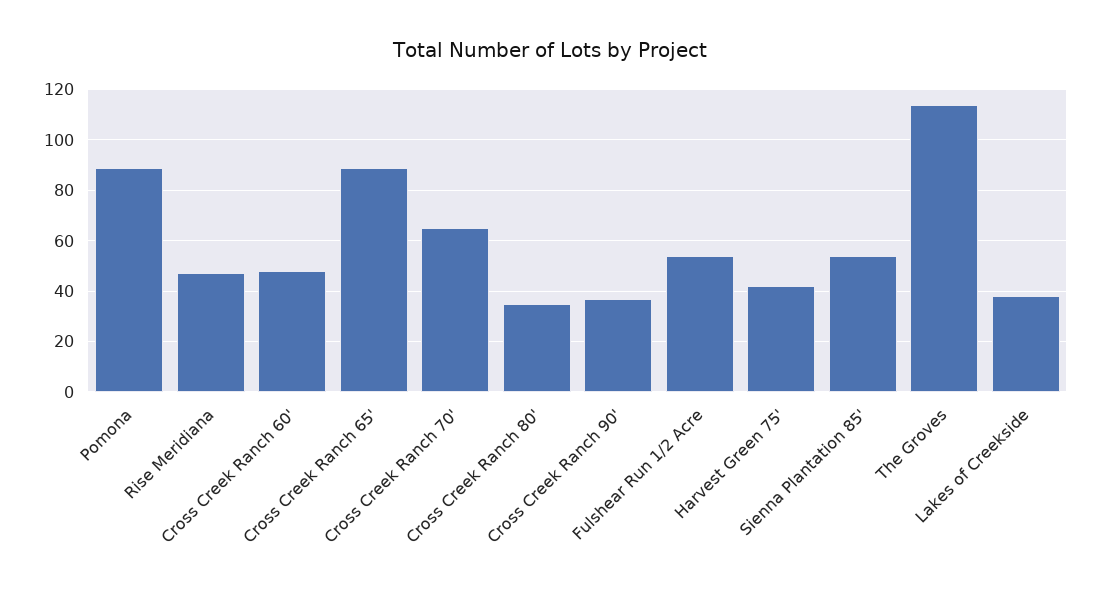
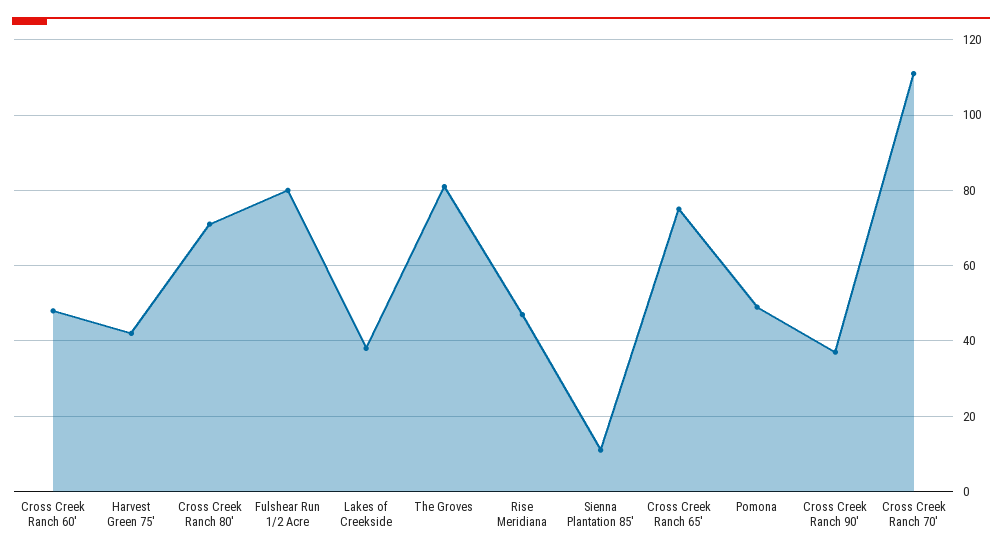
  {
-   "Pomona": 90,
+   "Pomona": 50,
    "Rise Meridiana": 45,
    "Cross Creek Ranch 60'": 50,
-   "Cross Creek Ranch 65'": 90,
+   "Cross Creek Ranch 65'": 75,
-   "Cross Creek Ranch 70'": 65,
+   "Cross Creek Ranch 70'": 110,
-   "Cross Creek Ranch 80'": 35,
+   "Cross Creek Ranch 80'": 70,
    "Cross Creek Ranch 90'": 35,
-   "Fulshear Run 1/2 Acre": 55,
+   "Fulshear Run 1/2 Acre": 80,
    "Harvest Green 75'": 40,
-   "Sienna Plantation 85'": 55,
+   "Sienna Plantation 85'": 10,
-   "The Groves": 115,
+   "The Groves": 80,
    "Lakes of Creekside": 40
  }

